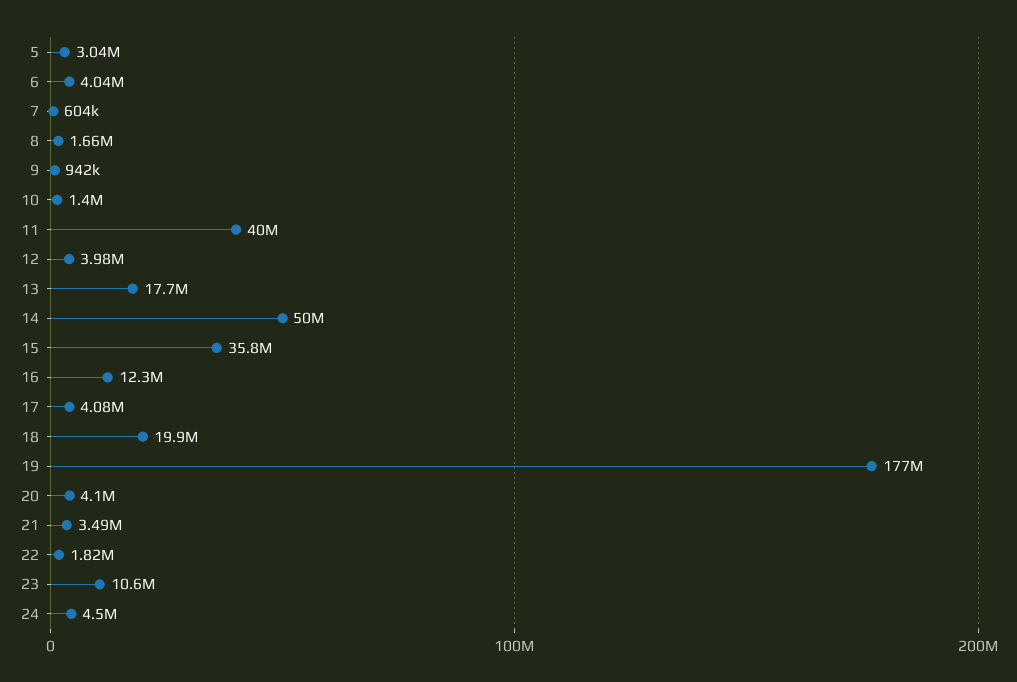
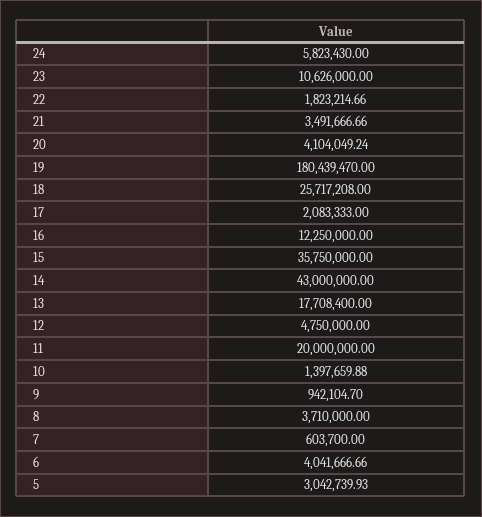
  {
    "5": 3042739.93,
    "6": 4041666.66,
    "7": 603700,
-   "8": 1660000,
+   "8": 3710000,
    "9": 942104.7,
    "10": 1397659.88,
-   "11": 40000000,
+   "11": 20000000,
-   "12": 3980000,
+   "12": 4750000,
    "13": 17708400,
-   "14": 50000000,
+   "14": 43000000,
    "15": 35750000,
    "16": 12250000,
-   "17": 4080000,
+   "17": 2083333,
-   "18": 19900000,
+   "18": 25717208,
-   "19": 177000000,
+   "19": 180439470,
    "20": 4104049.24,
    "21": 3491666.66,
    "22": 1823214.66,
    "23": 10626000,
-   "24": 4500000
+   "24": 5823430
  }

